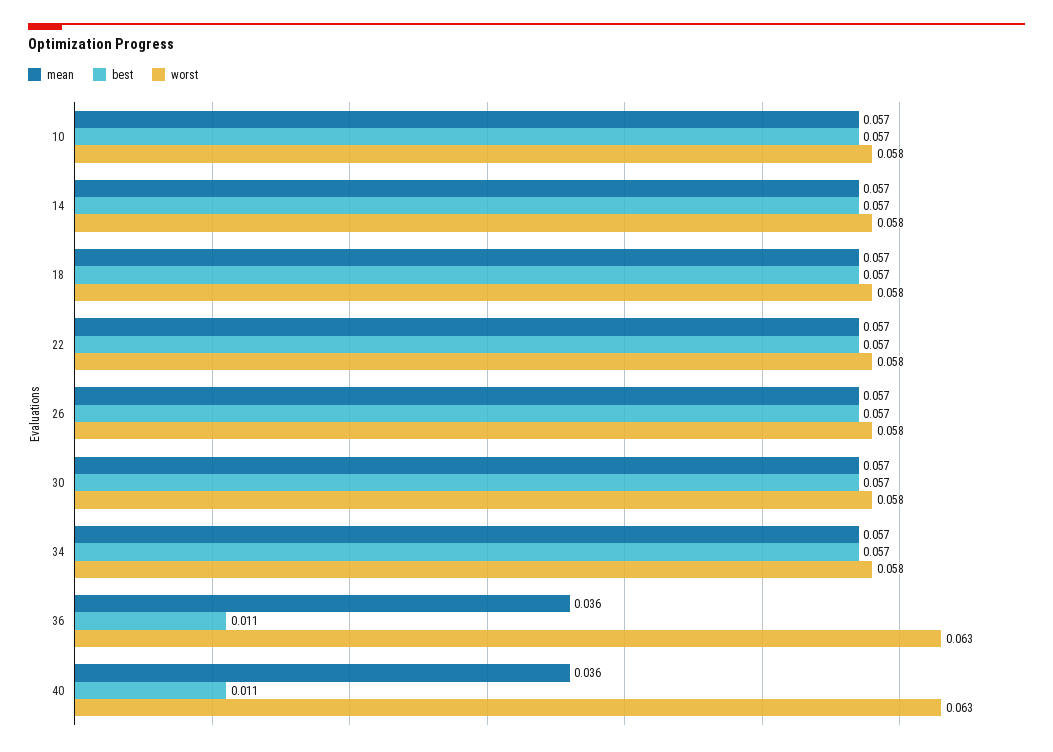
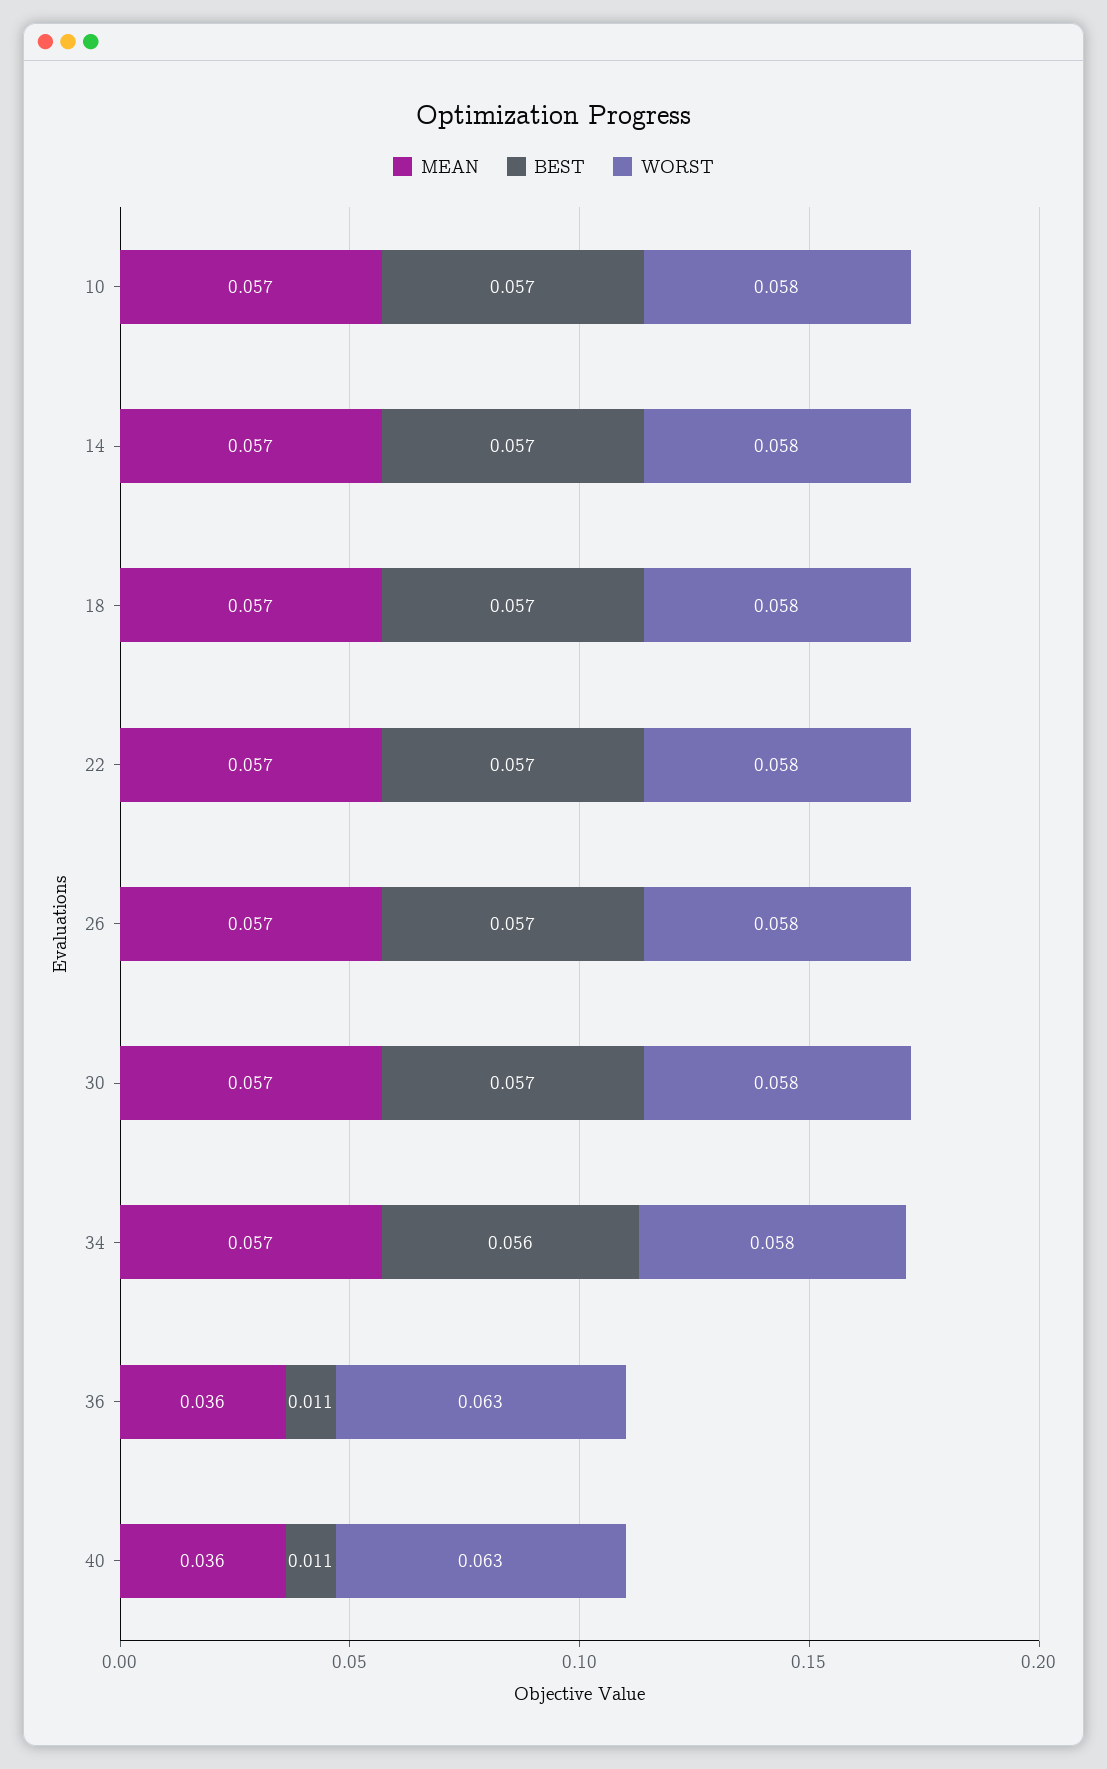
  {
    "mean": {
      "10": 0.057,
      "14": 0.057,
      "18": 0.057,
      "22": 0.057,
      "26": 0.057,
      "30": 0.057,
      "34": 0.057,
      "36": 0.036,
      "40": 0.036
    },
    "best": {
      "10": 0.057,
      "14": 0.057,
      "18": 0.057,
      "22": 0.057,
      "26": 0.057,
      "30": 0.057,
-     "34": 0.057,
+     "34": 0.056,
      "36": 0.011,
      "40": 0.011
    },
    "worst": {
      "10": 0.058,
      "14": 0.058,
      "18": 0.058,
      "22": 0.058,
      "26": 0.058,
      "30": 0.058,
      "34": 0.058,
      "36": 0.063,
      "40": 0.063
    }
  }

